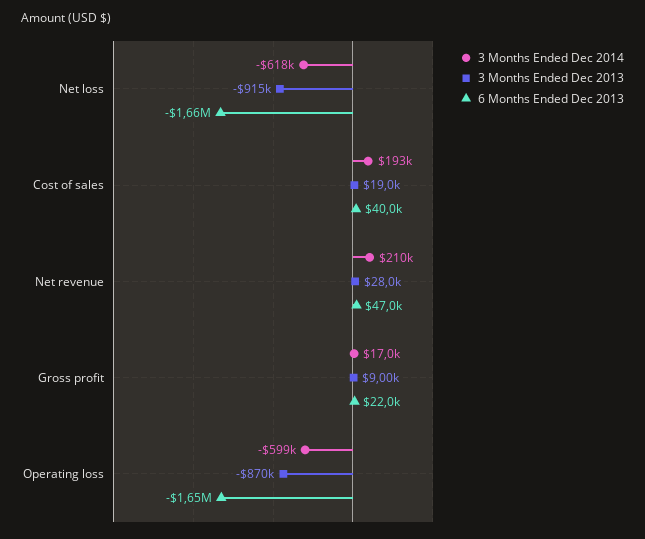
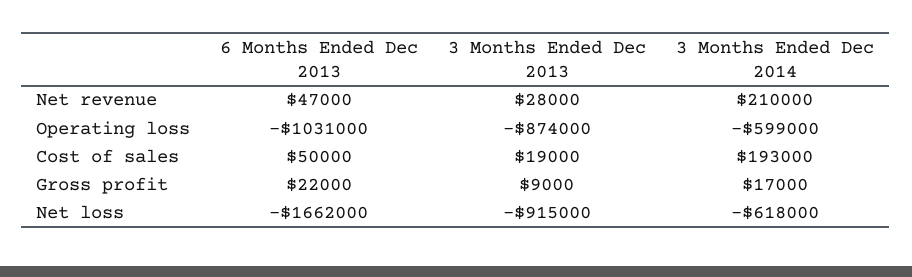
  {
    "3 Months Ended Dec 2014": {
      "Net loss": -618000,
      "Cost of sales": 193000,
      "Net revenue": 210000,
      "Gross profit": 17000,
      "Operating loss": -599000
    },
    "3 Months Ended Dec 2013": {
      "Net loss": -915000,
      "Cost of sales": 19000,
      "Net revenue": 28000,
      "Gross profit": 9000,
-     "Operating loss": -870000
+     "Operating loss": -874000
    },
    "6 Months Ended Dec 2013": {
      "Net loss": -1662000,
-     "Cost of sales": 40000,
+     "Cost of sales": 50000,
      "Net revenue": 47000,
      "Gross profit": 22000,
-     "Operating loss": -1650000
+     "Operating loss": -1031000
    }
  }

